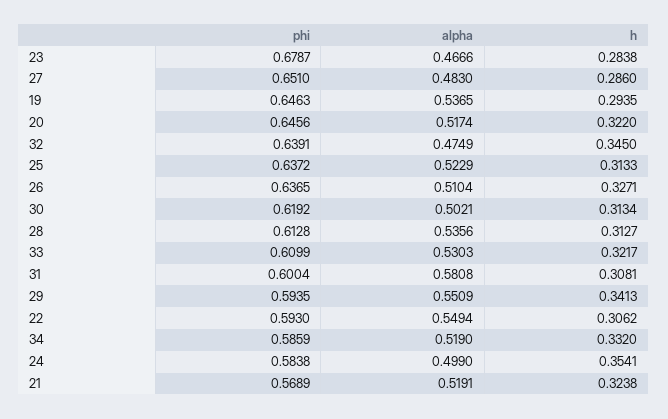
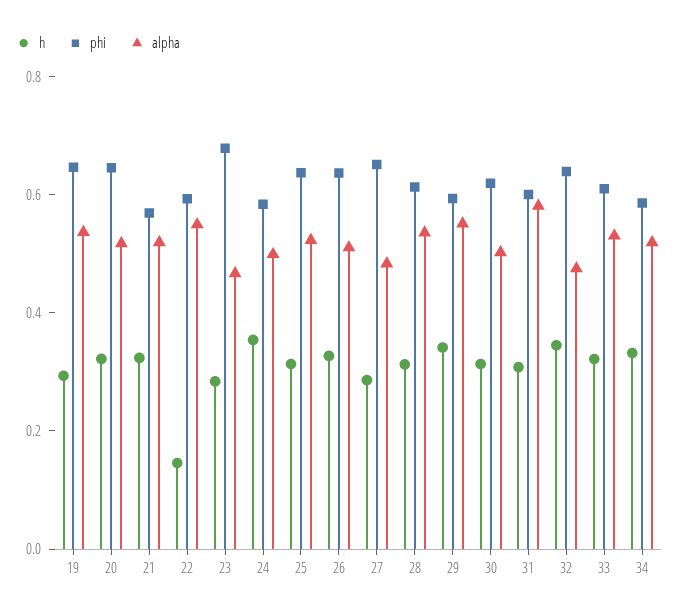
  {
    "phi": {
      "23": 0.6787,
      "27": 0.651,
      "19": 0.6463,
      "20": 0.6456,
      "32": 0.6391,
      "25": 0.6372,
      "26": 0.6365,
      "30": 0.6192,
      "28": 0.6128,
      "33": 0.6099,
      "31": 0.6004,
      "29": 0.5935,
      "22": 0.593,
      "34": 0.5859,
      "24": 0.5838,
      "21": 0.5689
    },
    "alpha": {
      "23": 0.4666,
      "27": 0.483,
      "19": 0.5365,
      "20": 0.5174,
      "32": 0.4749,
      "25": 0.5229,
      "26": 0.5104,
      "30": 0.5021,
      "28": 0.5356,
      "33": 0.5303,
      "31": 0.5808,
      "29": 0.5509,
      "22": 0.5494,
      "34": 0.519,
      "24": 0.499,
      "21": 0.5191
    },
    "h": {
      "23": 0.2838,
      "27": 0.286,
      "19": 0.2935,
      "20": 0.322,
      "32": 0.345,
      "25": 0.3133,
      "26": 0.3271,
      "30": 0.3134,
      "28": 0.3127,
      "33": 0.3217,
      "31": 0.3081,
      "29": 0.3413,
-     "22": 0.3062,
+     "22": 0.15,
      "34": 0.332,
      "24": 0.3541,
      "21": 0.3238
    }
  }

